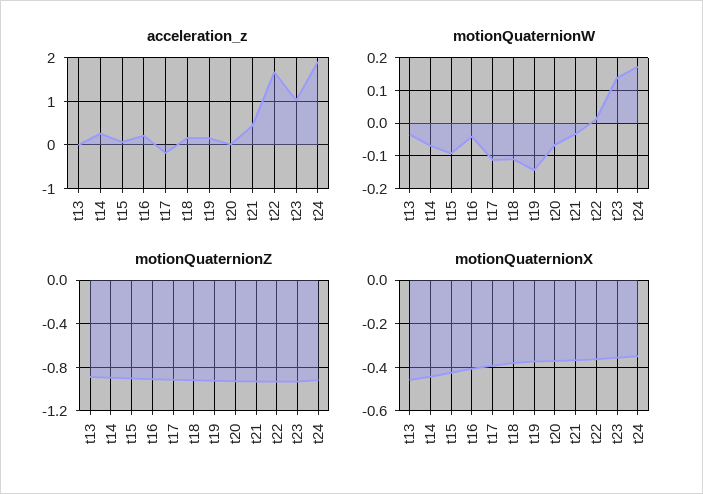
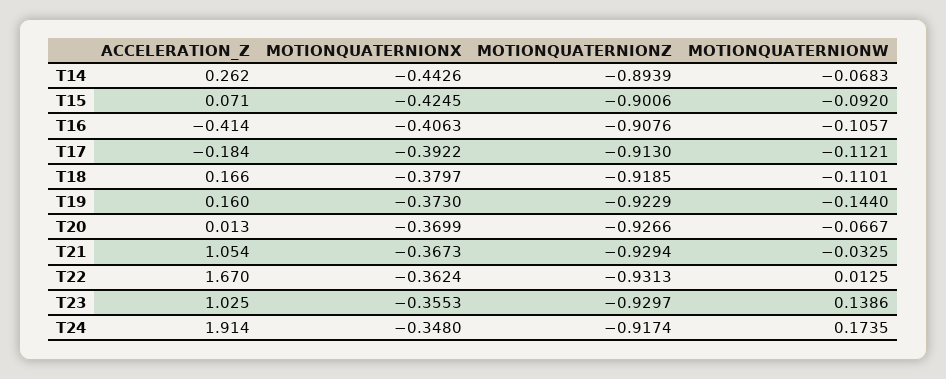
  {
    "acceleration_z": {
-     "t13": 0,
      "t14": 0.262,
      "t15": 0.071,
-     "t16": 0.2,
+     "t16": -0.414,
      "t17": -0.184,
      "t18": 0.166,
      "t19": 0.16,
      "t20": 0.013,
-     "t21": 0.4,
+     "t21": 1.054,
      "t22": 1.67,
      "t23": 1.025,
      "t24": 1.914
    },
    "motionQuaternionW": {
-     "t13": -0.04,
      "t14": -0.0683,
      "t15": -0.092,
-     "t16": -0.04,
+     "t16": -0.1057,
      "t17": -0.1121,
      "t18": -0.1101,
      "t19": -0.144,
      "t20": -0.0667,
      "t21": -0.0325,
      "t22": 0.0125,
      "t23": 0.1386,
      "t24": 0.1735
    },
    "motionQuaternionZ": {
-     "t13": -0.9,
      "t14": -0.8939,
      "t15": -0.9006,
      "t16": -0.9076,
      "t17": -0.913,
      "t18": -0.9185,
      "t19": -0.9229,
      "t20": -0.9266,
      "t21": -0.9294,
      "t22": -0.9313,
      "t23": -0.9297,
      "t24": -0.9174
    },
    "motionQuaternionX": {
-     "t13": -0.45,
      "t14": -0.4426,
      "t15": -0.4245,
      "t16": -0.4063,
      "t17": -0.3922,
      "t18": -0.3797,
      "t19": -0.373,
      "t20": -0.3699,
      "t21": -0.3673,
      "t22": -0.3624,
      "t23": -0.3553,
      "t24": -0.348
    }
  }

